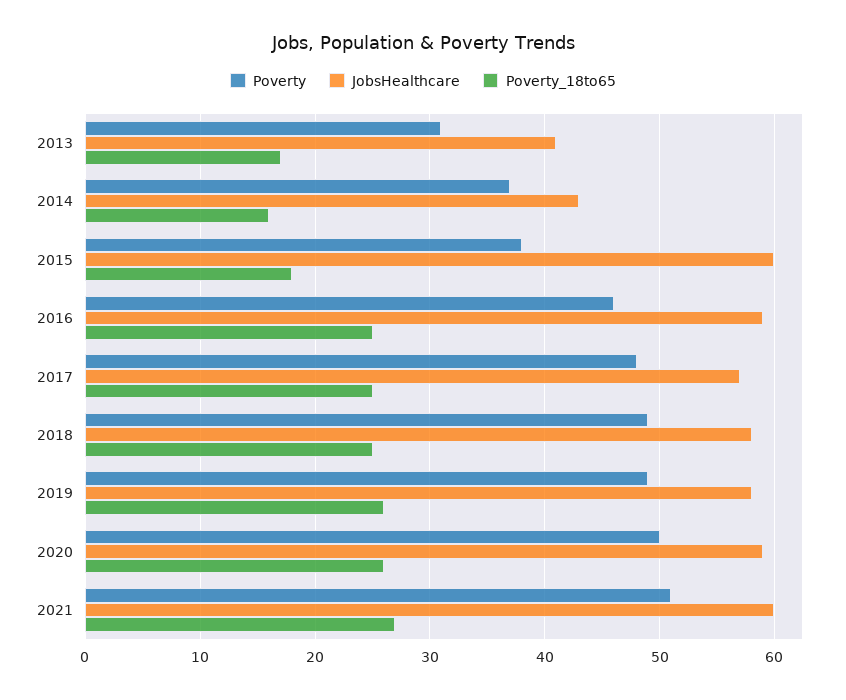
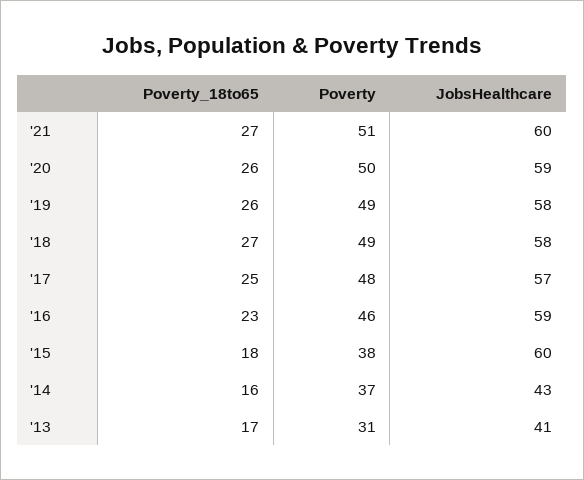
  {
    "Poverty": {
      "2013": 31,
      "2014": 37,
      "2015": 38,
      "2016": 46,
      "2017": 48,
      "2018": 49,
      "2019": 49,
      "2020": 50,
      "2021": 51
    },
    "JobsHealthcare": {
      "2013": 41,
      "2014": 43,
      "2015": 60,
      "2016": 59,
      "2017": 57,
      "2018": 58,
      "2019": 58,
      "2020": 59,
      "2021": 60
    },
    "Poverty_18to65": {
      "2013": 17,
      "2014": 16,
      "2015": 18,
-     "2016": 25,
+     "2016": 23,
      "2017": 25,
-     "2018": 25,
+     "2018": 27,
      "2019": 26,
      "2020": 26,
      "2021": 27
    }
  }

